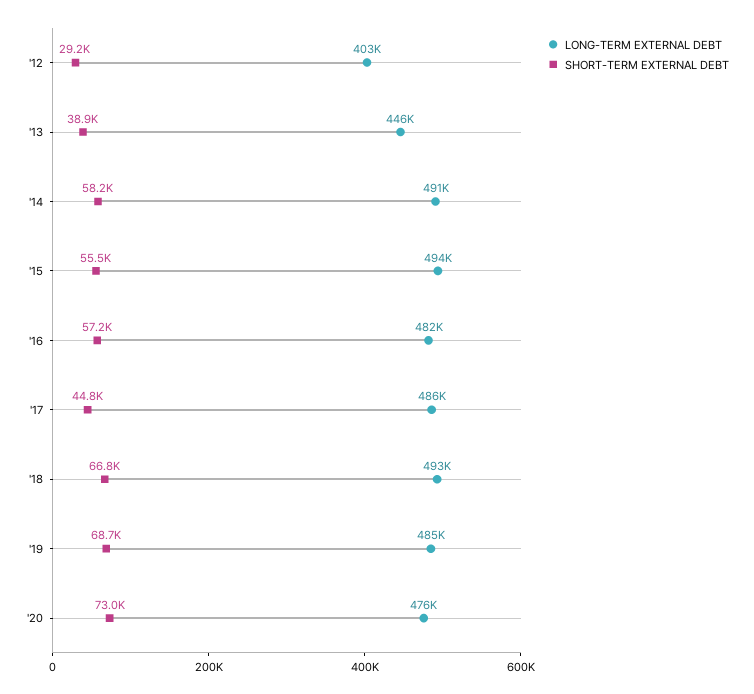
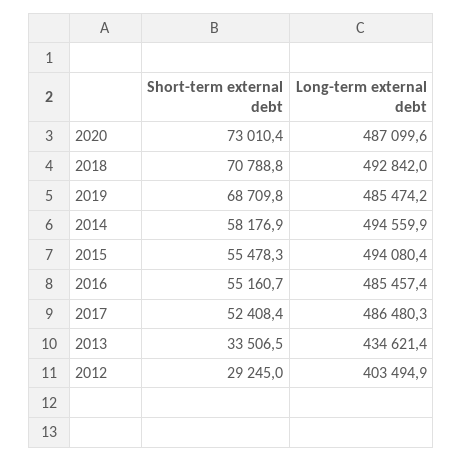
  {
    "LONG-TERM EXTERNAL DEBT": {
      "'12": 403494.9,
-     "'13": 446000,
+     "'13": 434621.4,
-     "'14": 491000,
+     "'14": 494559.9,
      "'15": 494080.4,
-     "'16": 482000,
+     "'16": 485457.4,
      "'17": 486480.3,
      "'18": 492842,
      "'19": 485474.2,
-     "'20": 476000
+     "'20": 487099.6
    },
    "SHORT-TERM EXTERNAL DEBT": {
      "'12": 29245,
-     "'13": 38900,
+     "'13": 33506.5,
      "'14": 58176.9,
      "'15": 55478.3,
-     "'16": 57200,
+     "'16": 55160.7,
-     "'17": 44800,
+     "'17": 52408.4,
-     "'18": 66800,
+     "'18": 70788.8,
      "'19": 68709.8,
      "'20": 73010.4
    }
  }

